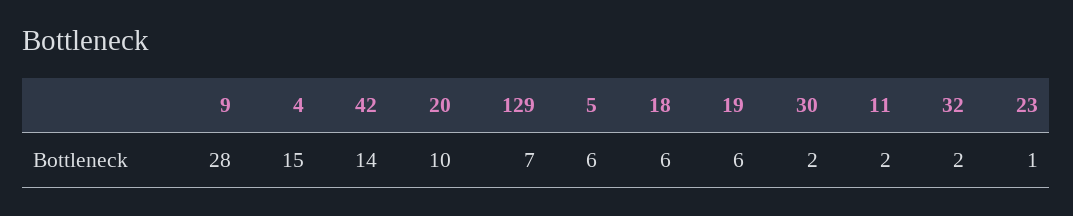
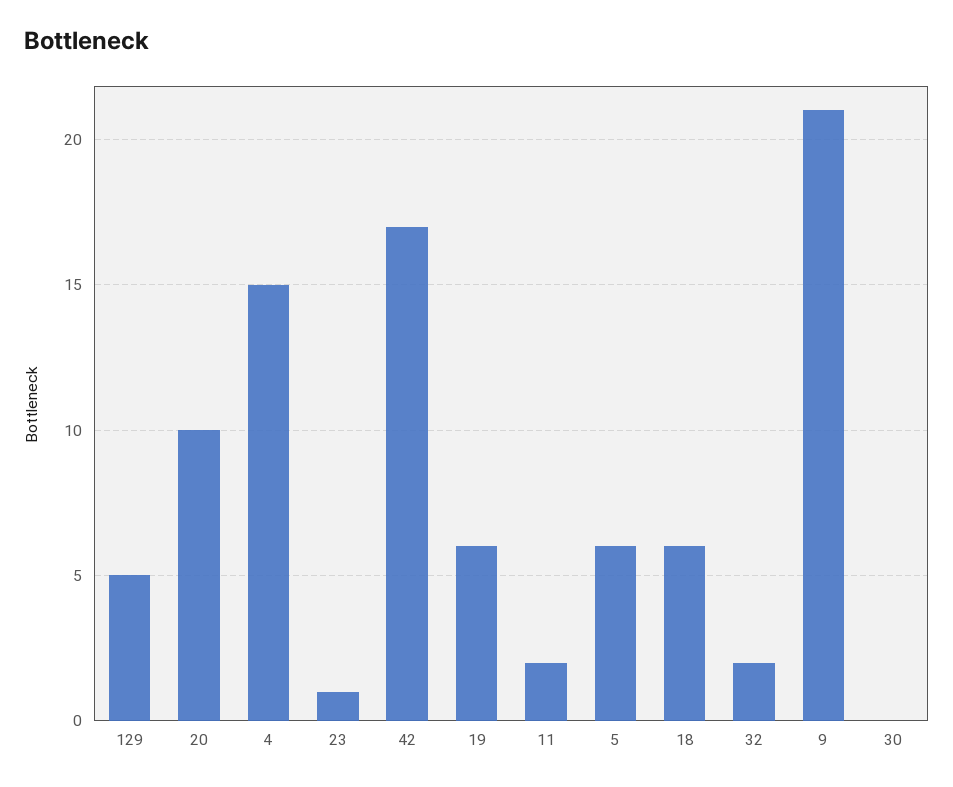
  {
-   "9": 28,
+   "9": 21,
    "4": 15,
-   "42": 14,
+   "42": 17,
    "20": 10,
-   "129": 7,
+   "129": 5,
    "5": 6,
    "18": 6,
    "19": 6,
-   "30": 2,
+   "30": 0,
    "11": 2,
    "32": 2,
    "23": 1
  }

